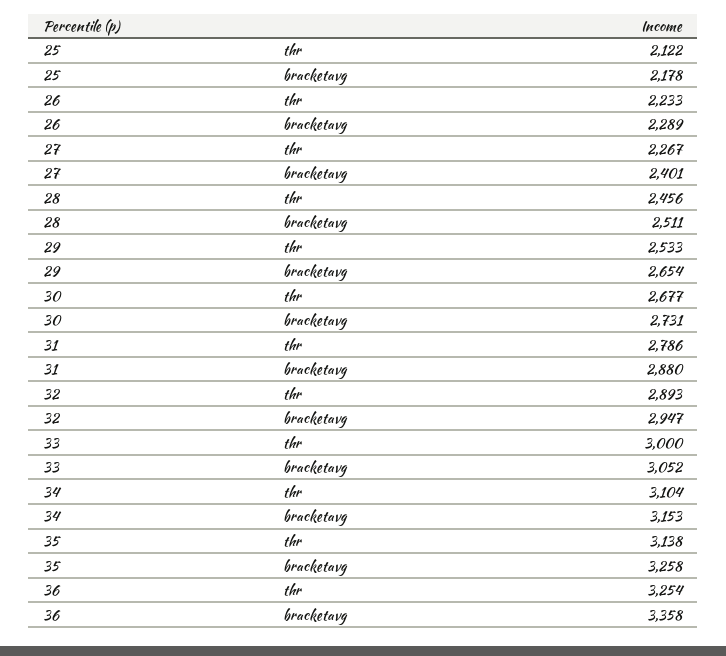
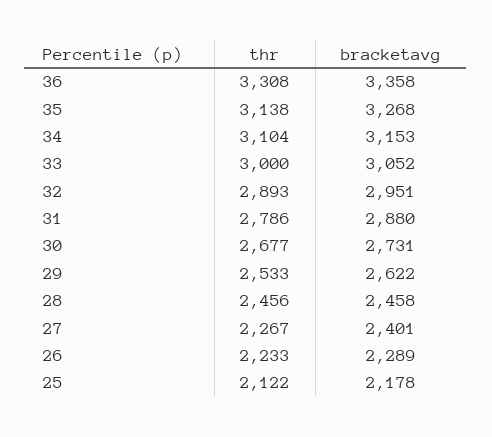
  {
    "25": {
      "thr": 2122,
      "bracketavg": 2178
    },
    "26": {
      "thr": 2233,
      "bracketavg": 2289
    },
    "27": {
      "thr": 2267,
      "bracketavg": 2401
    },
    "28": {
      "thr": 2456,
-     "bracketavg": 2511
+     "bracketavg": 2458
    },
    "29": {
      "thr": 2533,
-     "bracketavg": 2654
+     "bracketavg": 2622
    },
    "30": {
      "thr": 2677,
      "bracketavg": 2731
    },
    "31": {
      "thr": 2786,
      "bracketavg": 2880
    },
    "32": {
      "thr": 2893,
-     "bracketavg": 2947
+     "bracketavg": 2951
    },
    "33": {
      "thr": 3000,
      "bracketavg": 3052
    },
    "34": {
      "thr": 3104,
      "bracketavg": 3153
    },
    "35": {
      "thr": 3138,
-     "bracketavg": 3258
+     "bracketavg": 3268
    },
    "36": {
-     "thr": 3254,
+     "thr": 3308,
      "bracketavg": 3358
    }
  }

